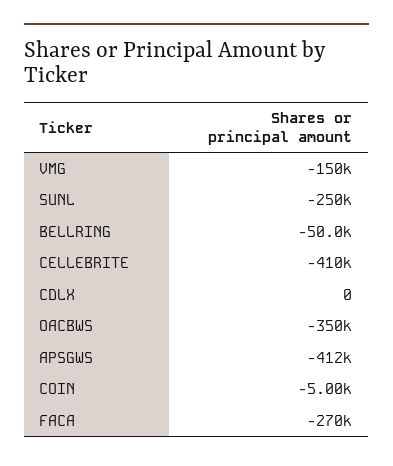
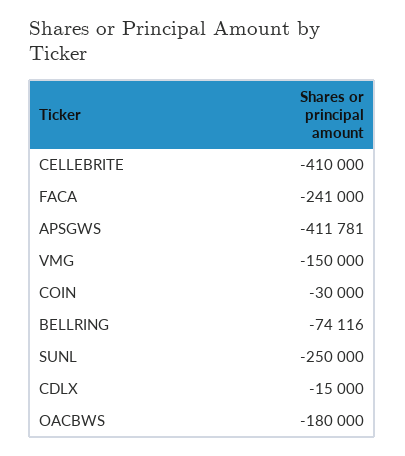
  {
    "VMG": -150000,
    "SUNL": -250000,
-   "BELLRING": -50000,
+   "BELLRING": -74116,
    "CELLEBRITE": -410000,
-   "CDLX": 0,
+   "CDLX": -15000,
-   "OACBWS": -350000,
+   "OACBWS": -180000,
    "APSGWS": -411781,
-   "COIN": -5000,
+   "COIN": -30000,
-   "FACA": -270000
+   "FACA": -241000
  }

